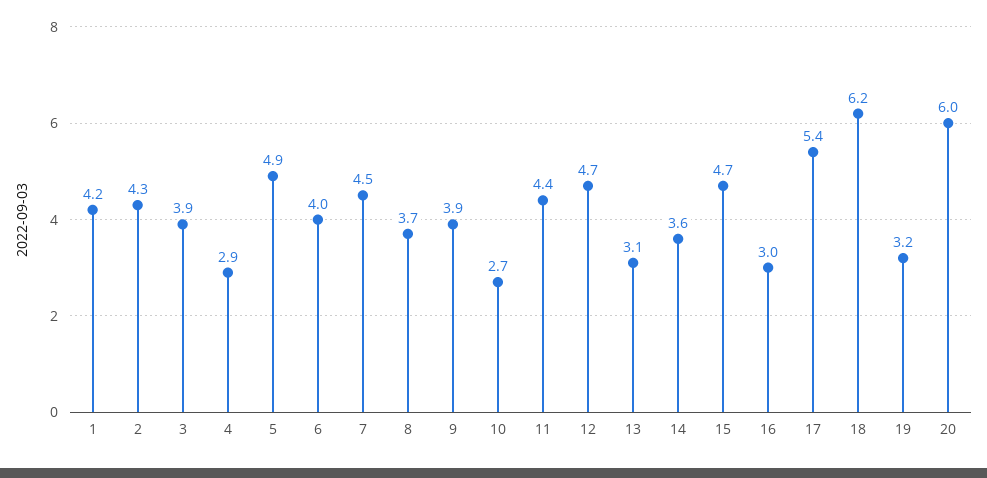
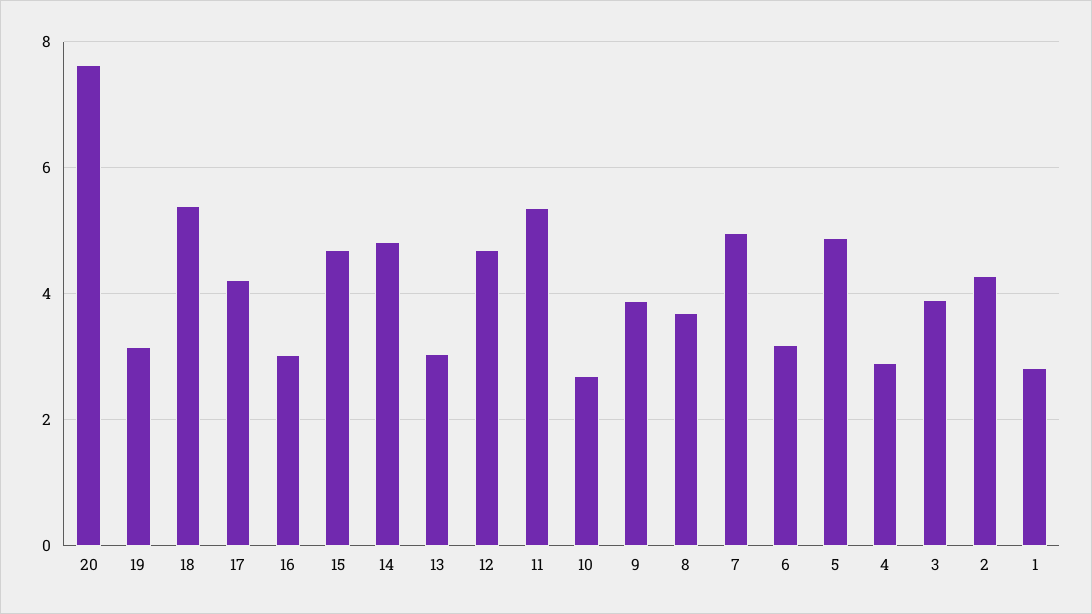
  {
-   "1": 4.2,
+   "1": 2.8,
    "2": 4.3,
    "3": 3.9,
    "4": 2.9,
    "5": 4.9,
-   "6": 4,
+   "6": 3.2,
-   "7": 4.5,
+   "7": 5,
    "8": 3.7,
    "9": 3.9,
    "10": 2.7,
-   "11": 4.4,
+   "11": 5.4,
    "12": 4.7,
    "13": 3.1,
-   "14": 3.6,
+   "14": 4.8,
    "15": 4.7,
    "16": 3,
-   "17": 5.4,
+   "17": 4.2,
-   "18": 6.2,
+   "18": 5.4,
    "19": 3.2,
-   "20": 6
+   "20": 7.6
  }

